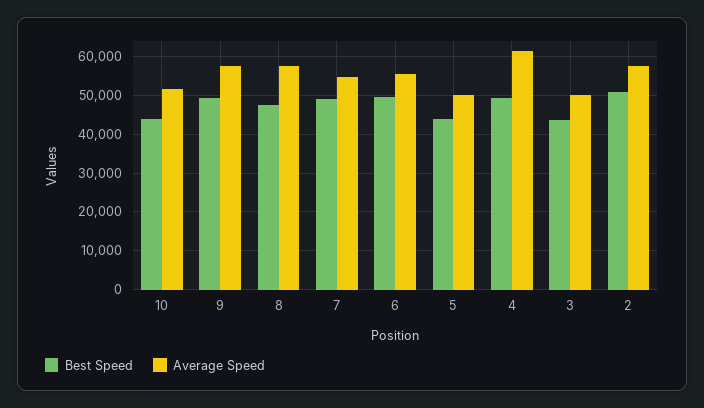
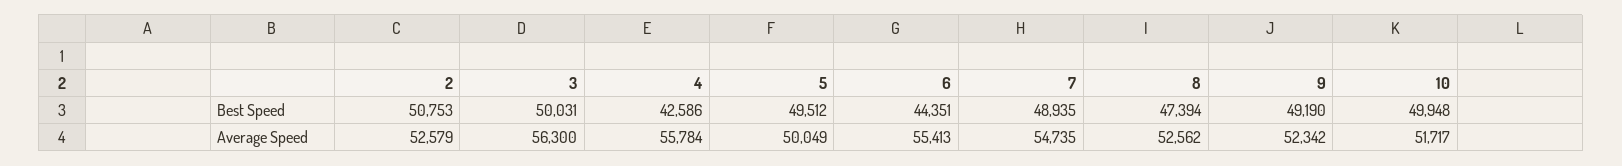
  {
    "Best Speed": {
-     "10": 44000,
+     "10": 49948,
      "9": 49190,
      "8": 47394,
      "7": 48935,
-     "6": 50000,
+     "6": 44351,
-     "5": 44000,
+     "5": 49512,
-     "4": 50000,
+     "4": 42586,
-     "3": 44000,
+     "3": 50031,
      "2": 50753
    },
    "Average Speed": {
      "10": 51717,
-     "9": 58000,
+     "9": 52342,
-     "8": 58000,
+     "8": 52562,
      "7": 54735,
      "6": 55413,
      "5": 50049,
-     "4": 62000,
+     "4": 55784,
-     "3": 50000,
+     "3": 56300,
-     "2": 58000
+     "2": 52579
    }
  }

